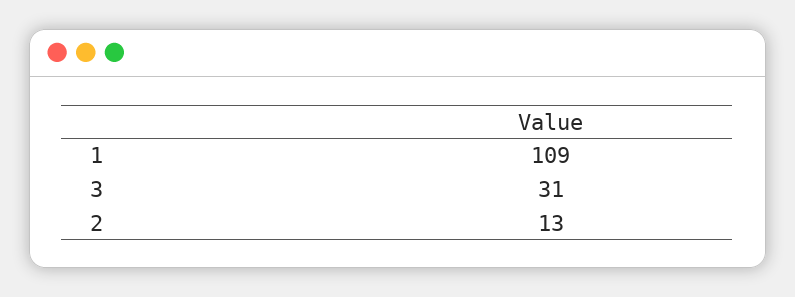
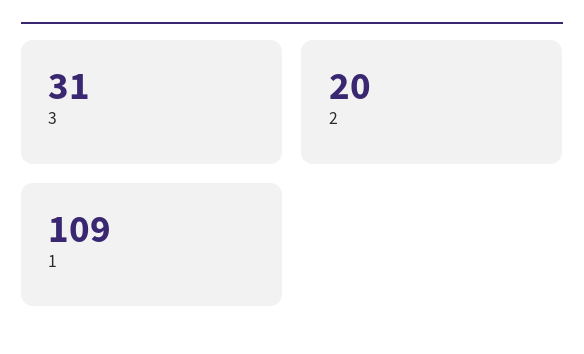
  {
    "1": 109,
    "3": 31,
-   "2": 13
+   "2": 20
  }

